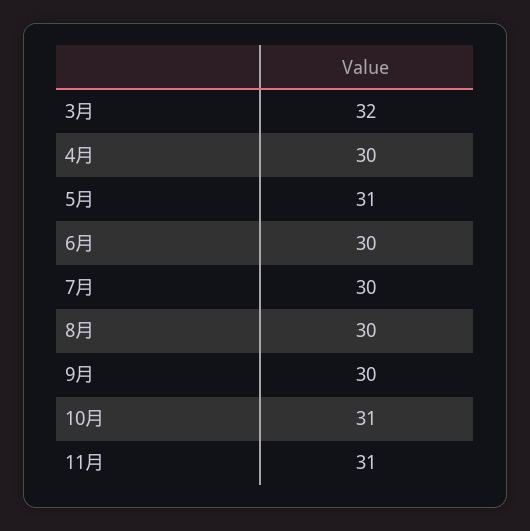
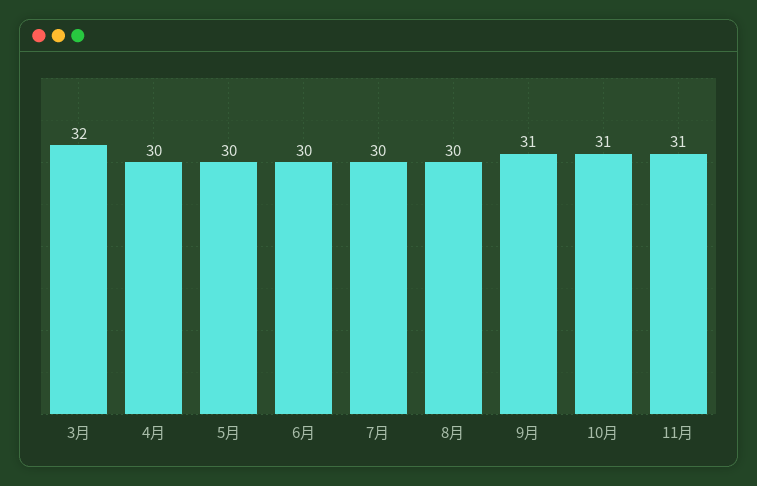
  {
    "3月": 32,
    "4月": 30,
-   "5月": 31,
+   "5月": 30,
    "6月": 30,
    "7月": 30,
    "8月": 30,
-   "9月": 30,
+   "9月": 31,
    "10月": 31,
    "11月": 31
  }

